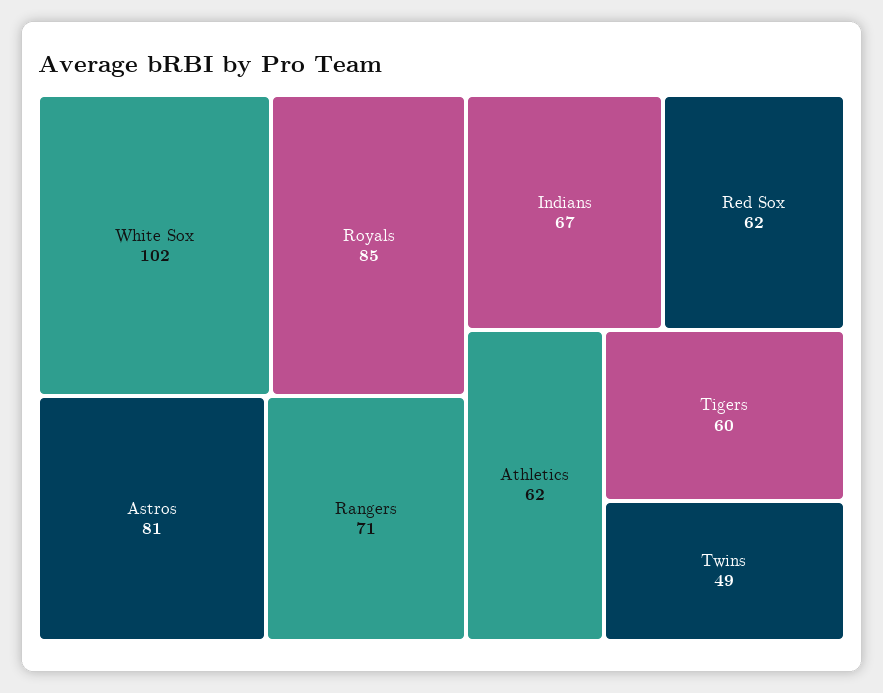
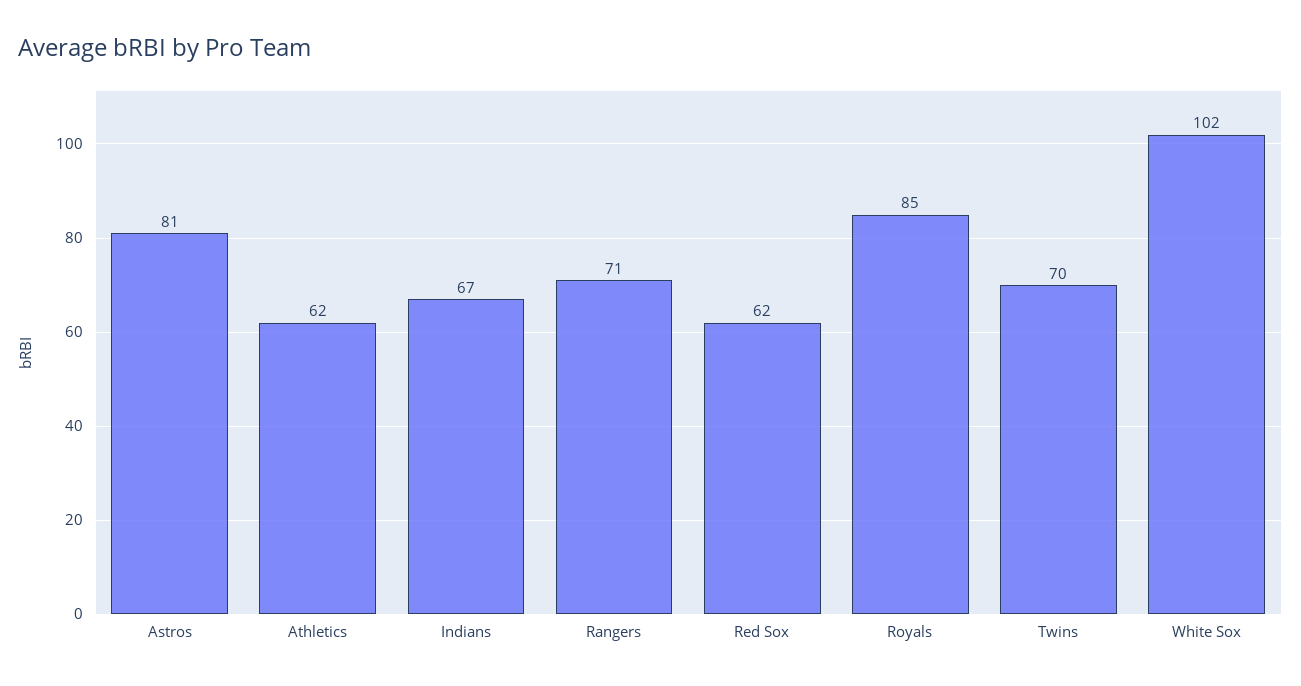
  {
    "White Sox": 102,
    "Royals": 85,
    "Astros": 81,
    "Rangers": 71,
    "Indians": 67,
    "Red Sox": 62,
    "Athletics": 62,
-   "Tigers": 60,
-   "Twins": 49
+   "Twins": 70
  }

